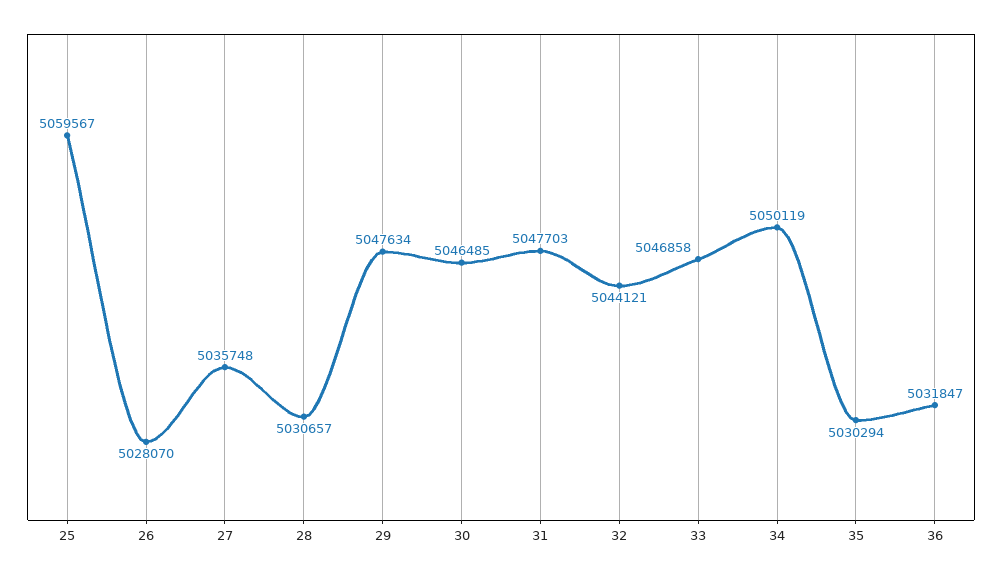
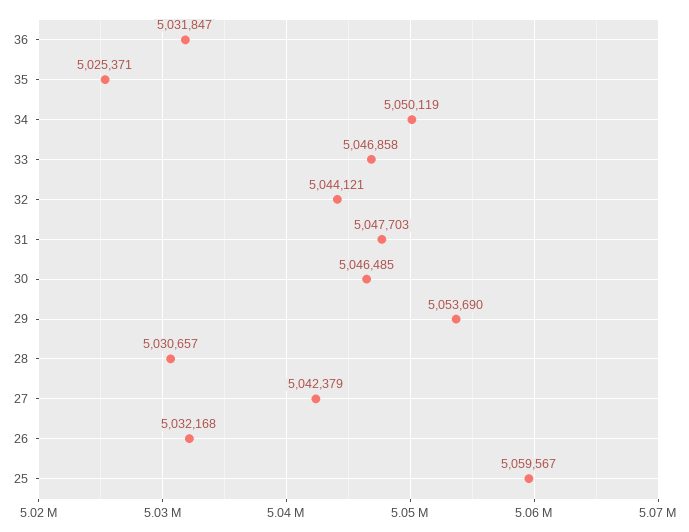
  {
    "25": 5059567,
-   "26": 5028070,
+   "26": 5032168,
-   "27": 5035748,
+   "27": 5042379,
    "28": 5030657,
-   "29": 5047634,
+   "29": 5053690,
    "30": 5046485,
    "31": 5047703,
    "32": 5044121,
    "33": 5046858,
    "34": 5050119,
-   "35": 5030294,
+   "35": 5025371,
    "36": 5031847
  }

